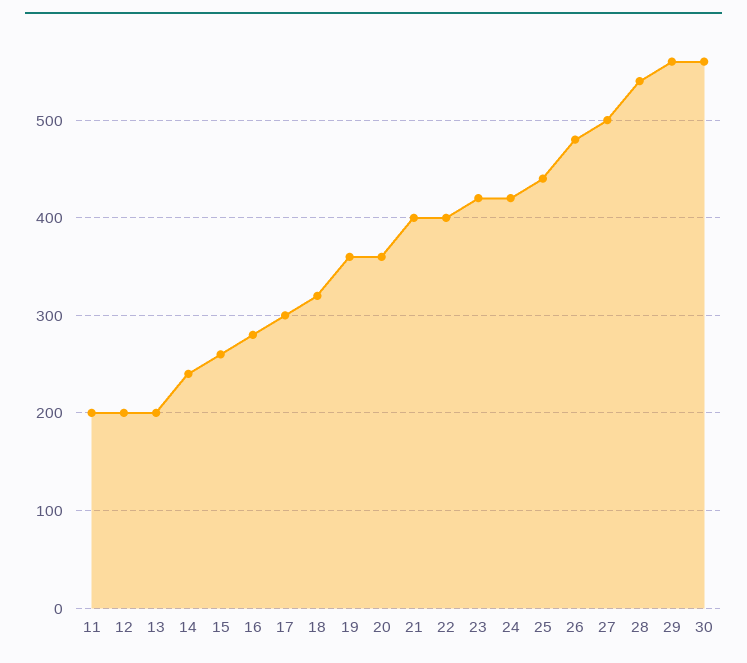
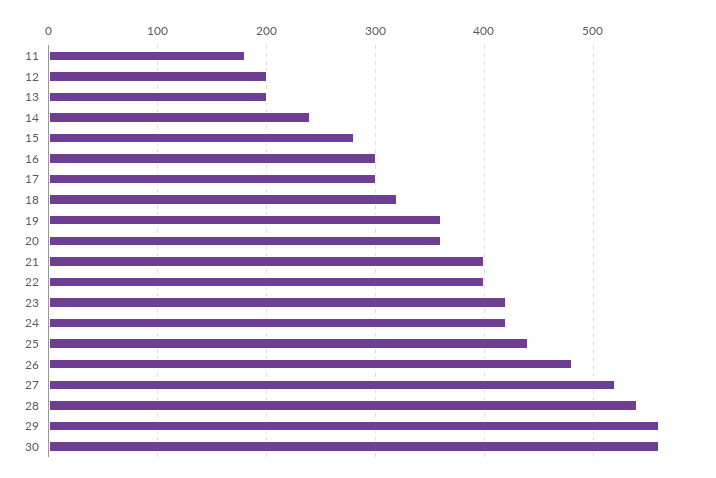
  {
-   "11": 200,
+   "11": 180,
    "12": 200,
    "13": 200,
    "14": 240,
-   "15": 260,
+   "15": 280,
-   "16": 280,
+   "16": 300,
    "17": 300,
    "18": 320,
    "19": 360,
    "20": 360,
    "21": 400,
    "22": 400,
    "23": 420,
    "24": 420,
    "25": 440,
    "26": 480,
-   "27": 500,
+   "27": 520,
    "28": 540,
    "29": 560,
    "30": 560
  }

